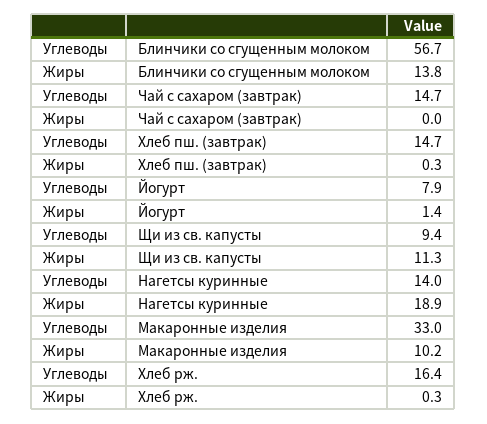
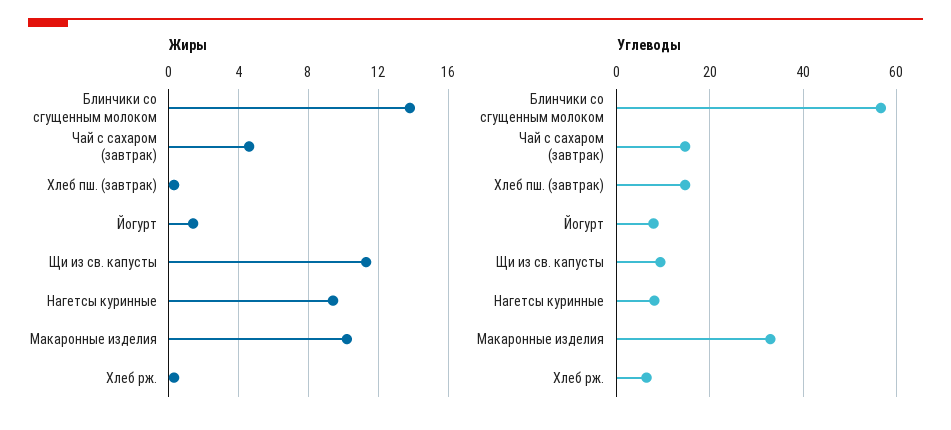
  {
    "Углеводы": {
      "Блинчики со сгущенным молоком": 56.7,
      "Чай с сахаром (завтрак)": 14.7,
      "Хлеб пш. (завтрак)": 14.7,
      "Йогурт": 7.9,
      "Щи из св. капусты": 9.4,
-     "Нагетсы куринные": 14,
+     "Нагетсы куринные": 8,
      "Макаронные изделия": 33,
-     "Хлеб рж.": 16.4
+     "Хлеб рж.": 6
    },
    "Жиры": {
      "Блинчики со сгущенным молоком": 13.8,
-     "Чай с сахаром (завтрак)": 0,
+     "Чай с сахаром (завтрак)": 4.5,
      "Хлеб пш. (завтрак)": 0.3,
      "Йогурт": 1.4,
      "Щи из св. капусты": 11.3,
-     "Нагетсы куринные": 18.9,
+     "Нагетсы куринные": 9.5,
      "Макаронные изделия": 10.2,
      "Хлеб рж.": 0.3
    }
  }

